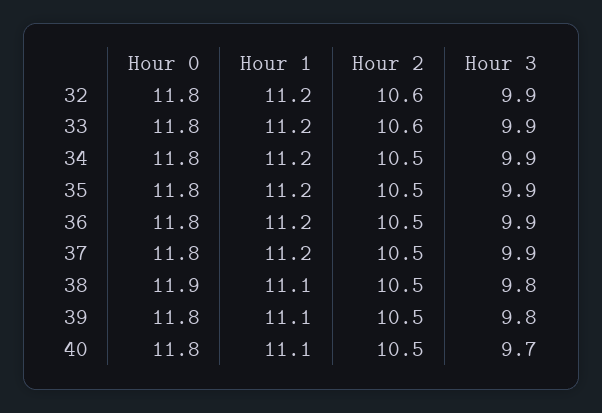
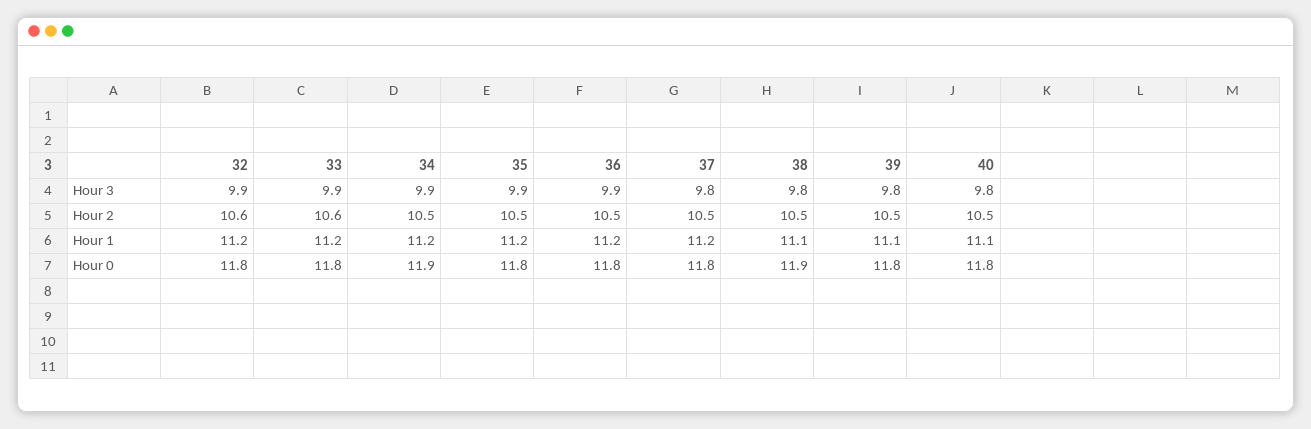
  {
    "Hour 0": {
      "32": 11.8,
      "33": 11.8,
-     "34": 11.8,
+     "34": 11.9,
      "35": 11.8,
      "36": 11.8,
      "37": 11.8,
      "38": 11.9,
      "39": 11.8,
      "40": 11.8
    },
    "Hour 1": {
      "32": 11.2,
      "33": 11.2,
      "34": 11.2,
      "35": 11.2,
      "36": 11.2,
      "37": 11.2,
      "38": 11.1,
      "39": 11.1,
      "40": 11.1
    },
    "Hour 2": {
      "32": 10.6,
      "33": 10.6,
      "34": 10.5,
      "35": 10.5,
      "36": 10.5,
      "37": 10.5,
      "38": 10.5,
      "39": 10.5,
      "40": 10.5
    },
    "Hour 3": {
      "32": 9.9,
      "33": 9.9,
      "34": 9.9,
      "35": 9.9,
      "36": 9.9,
-     "37": 9.9,
+     "37": 9.8,
      "38": 9.8,
      "39": 9.8,
-     "40": 9.7
+     "40": 9.8
    }
  }

